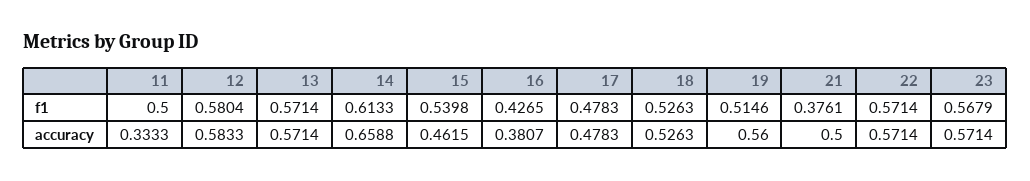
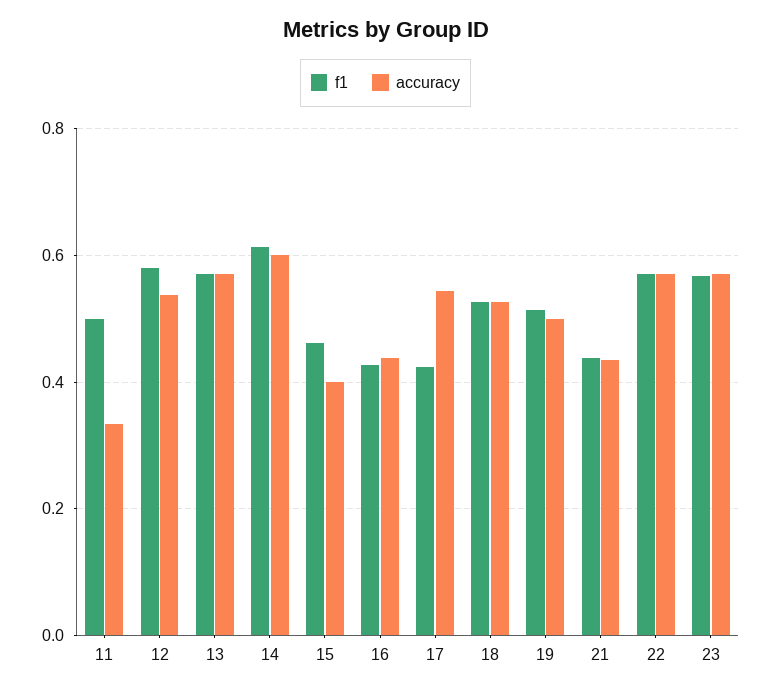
  {
    "f1": {
      "11": 0.5,
      "12": 0.5804,
      "13": 0.5714,
      "14": 0.6133,
-     "15": 0.5398,
+     "15": 0.46,
      "16": 0.4265,
-     "17": 0.4783,
+     "17": 0.42,
      "18": 0.5263,
      "19": 0.5146,
-     "21": 0.3761,
+     "21": 0.44,
      "22": 0.5714,
      "23": 0.5679
    },
    "accuracy": {
      "11": 0.3333,
-     "12": 0.5833,
+     "12": 0.54,
      "13": 0.5714,
-     "14": 0.6588,
+     "14": 0.6,
-     "15": 0.4615,
+     "15": 0.4,
-     "16": 0.3807,
+     "16": 0.44,
-     "17": 0.4783,
+     "17": 0.54,
      "18": 0.5263,
-     "19": 0.56,
+     "19": 0.5,
-     "21": 0.5,
+     "21": 0.44,
      "22": 0.5714,
      "23": 0.5714
    }
  }

